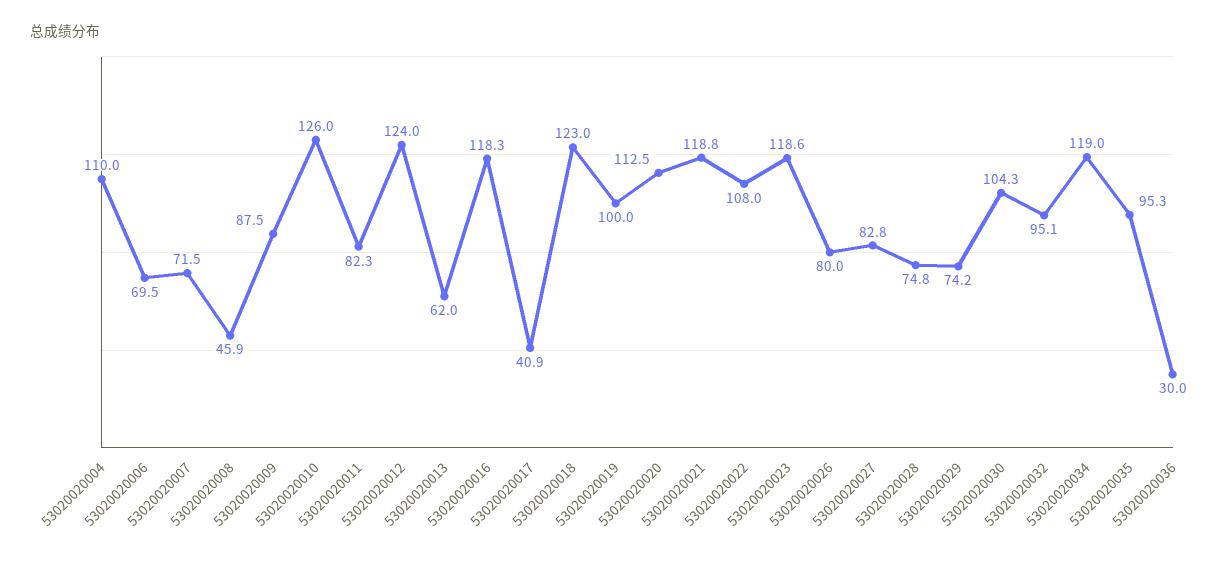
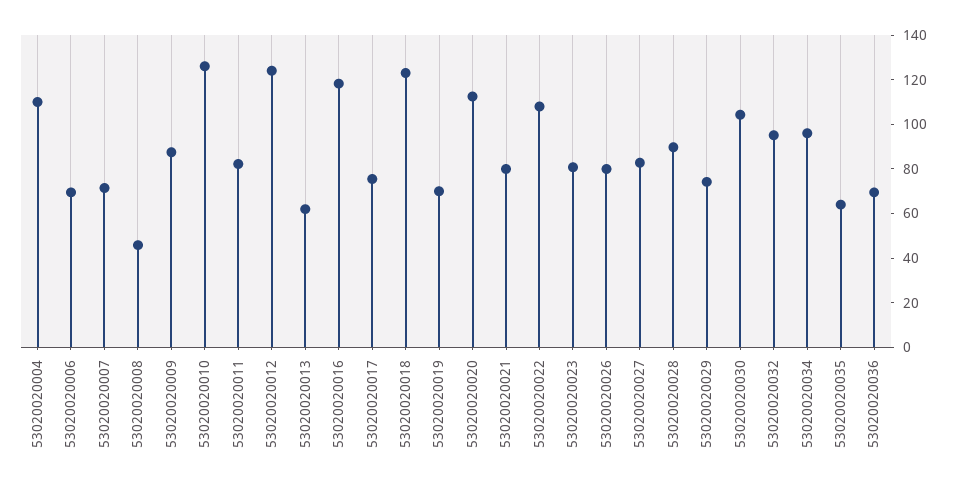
  {
    "53020020004": 110,
    "53020020006": 69.5,
    "53020020007": 71.5,
    "53020020008": 45.9,
    "53020020009": 87.5,
    "53020020010": 126,
    "53020020011": 82.3,
    "53020020012": 124,
    "53020020013": 62,
    "53020020016": 118.3,
-   "53020020017": 40.9,
+   "53020020017": 75,
    "53020020018": 123,
-   "53020020019": 100,
+   "53020020019": 70,
    "53020020020": 112.5,
-   "53020020021": 118.8,
+   "53020020021": 80,
    "53020020022": 108,
-   "53020020023": 118.6,
+   "53020020023": 80,
    "53020020026": 80,
    "53020020027": 82.8,
-   "53020020028": 74.8,
+   "53020020028": 90,
    "53020020029": 74.2,
    "53020020030": 104.3,
    "53020020032": 95.1,
-   "53020020034": 119,
+   "53020020034": 95,
-   "53020020035": 95.3,
+   "53020020035": 65,
-   "53020020036": 30
+   "53020020036": 70
  }

